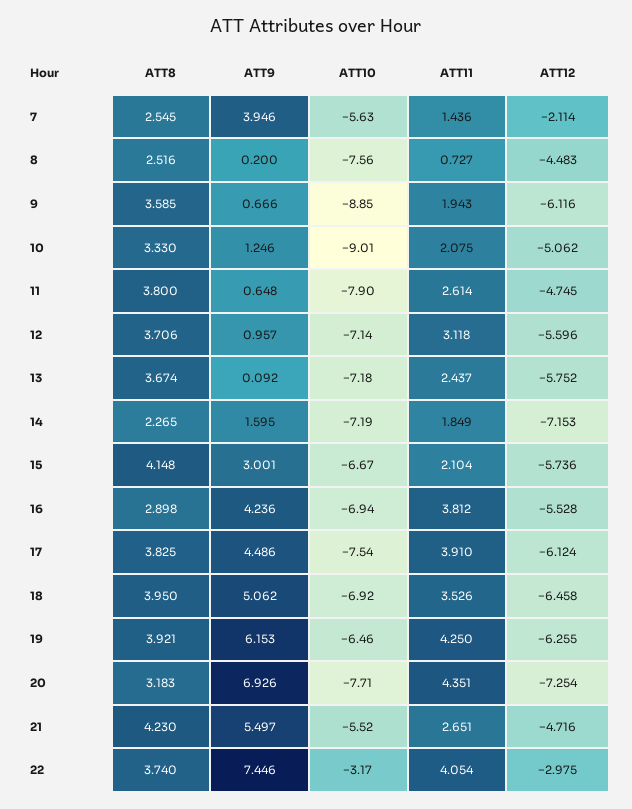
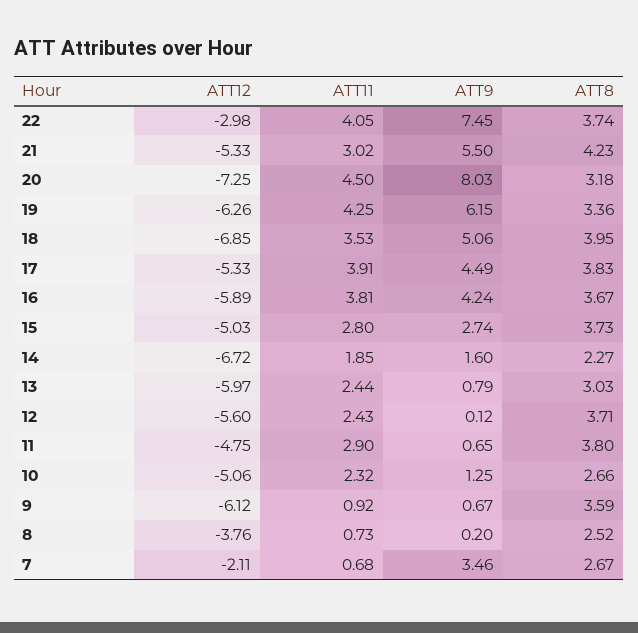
  {
    "ATT8": {
-     "7": 2.545,
+     "7": 2.67,
      "8": 2.516,
      "9": 3.585,
-     "10": 3.33,
+     "10": 2.66,
      "11": 3.8,
      "12": 3.706,
-     "13": 3.674,
+     "13": 3.03,
      "14": 2.265,
-     "15": 4.148,
+     "15": 3.73,
-     "16": 2.898,
+     "16": 3.67,
      "17": 3.825,
      "18": 3.95,
-     "19": 3.921,
+     "19": 3.36,
      "20": 3.183,
      "21": 4.23,
      "22": 3.74
    },
    "ATT9": {
-     "7": 3.946,
+     "7": 3.46,
      "8": 0.2,
      "9": 0.666,
      "10": 1.246,
      "11": 0.648,
-     "12": 0.957,
+     "12": 0.12,
-     "13": 0.092,
+     "13": 0.79,
      "14": 1.595,
-     "15": 3.001,
+     "15": 2.74,
      "16": 4.236,
      "17": 4.486,
      "18": 5.062,
      "19": 6.153,
-     "20": 6.926,
+     "20": 8.03,
      "21": 5.497,
      "22": 7.446
    },
-   "ATT10": {
-     "7": -5.63,
-     "8": -7.56,
-     "9": -8.85,
-     "10": -9.01,
-     "11": -7.9,
-     "12": -7.14,
-     "13": -7.18,
-     "14": -7.19,
-     "15": -6.67,
-     "16": -6.94,
-     "17": -7.54,
-     "18": -6.92,
-     "19": -6.46,
-     "20": -7.71,
-     "21": -5.52,
-     "22": -3.17
-   },
    "ATT11": {
-     "7": 1.436,
+     "7": 0.68,
      "8": 0.727,
-     "9": 1.943,
+     "9": 0.92,
-     "10": 2.075,
+     "10": 2.32,
-     "11": 2.614,
+     "11": 2.9,
-     "12": 3.118,
+     "12": 2.43,
      "13": 2.437,
      "14": 1.849,
-     "15": 2.104,
+     "15": 2.8,
      "16": 3.812,
      "17": 3.91,
      "18": 3.526,
      "19": 4.25,
-     "20": 4.351,
+     "20": 4.5,
-     "21": 2.651,
+     "21": 3.02,
      "22": 4.054
    },
    "ATT12": {
      "7": -2.114,
-     "8": -4.483,
+     "8": -3.76,
      "9": -6.116,
      "10": -5.062,
      "11": -4.745,
      "12": -5.596,
-     "13": -5.752,
+     "13": -5.97,
-     "14": -7.153,
+     "14": -6.72,
-     "15": -5.736,
+     "15": -5.03,
-     "16": -5.528,
+     "16": -5.89,
-     "17": -6.124,
+     "17": -5.33,
-     "18": -6.458,
+     "18": -6.85,
      "19": -6.255,
      "20": -7.254,
-     "21": -4.716,
+     "21": -5.33,
      "22": -2.975
    }
  }

